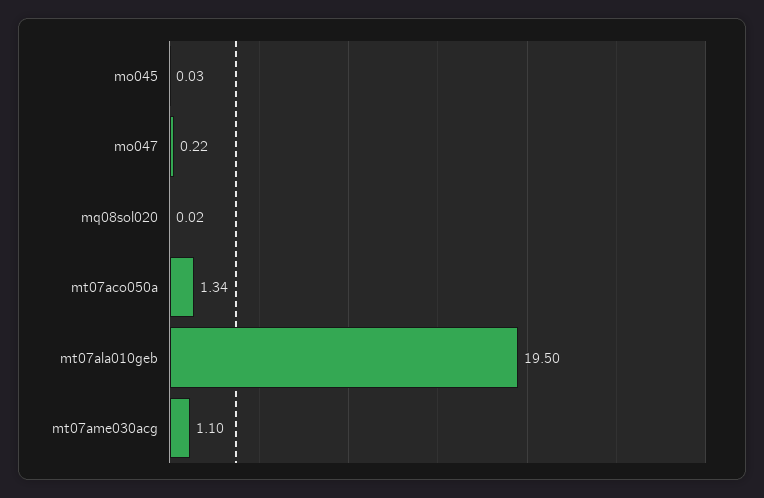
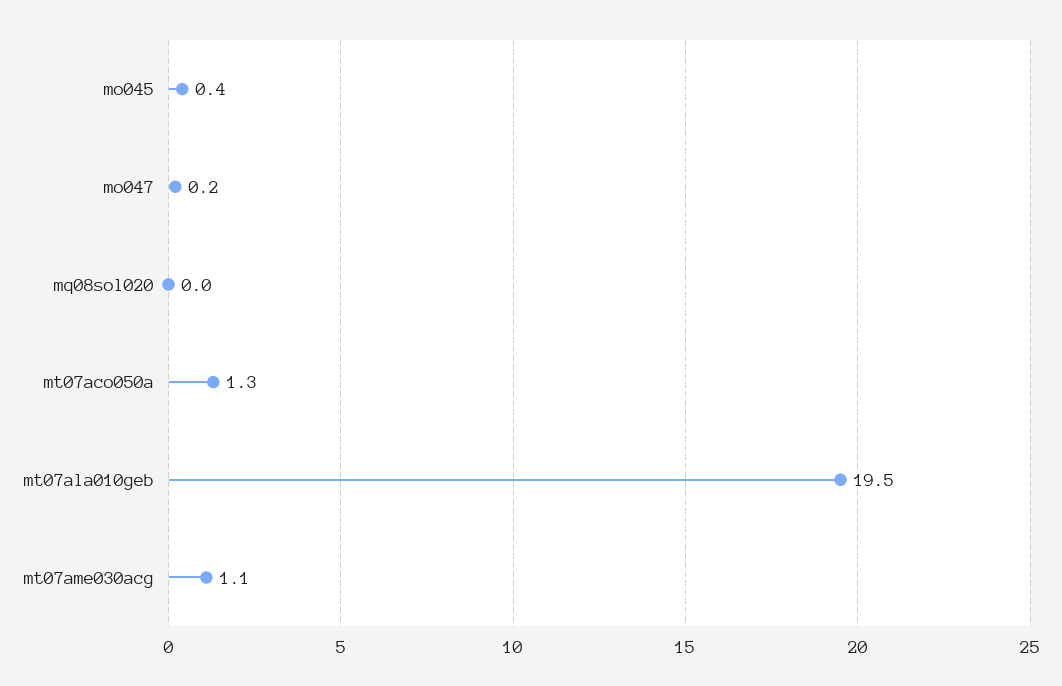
  {
-   "mo045": 0.03,
+   "mo045": 0.4,
    "mo047": 0.22,
    "mq08sol020": 0.02,
    "mt07aco050a": 1.34,
    "mt07ala010geb": 19.5,
    "mt07ame030acg": 1.1
  }

